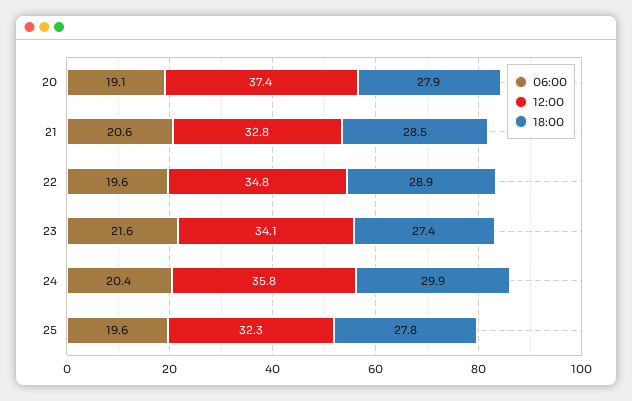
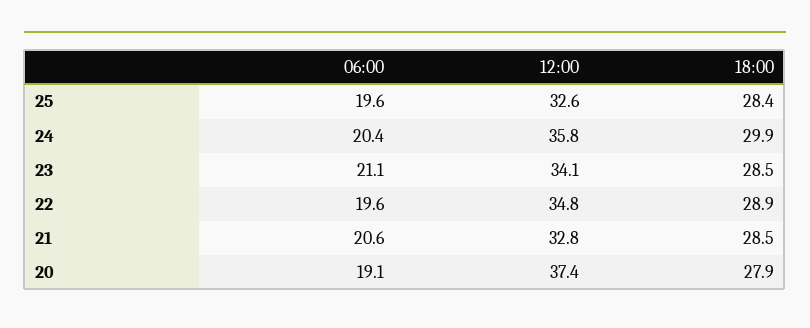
  {
    "06:00": {
      "20": 19.1,
      "21": 20.6,
      "22": 19.6,
-     "23": 21.6,
+     "23": 21.1,
      "24": 20.4,
      "25": 19.6
    },
    "12:00": {
      "20": 37.4,
      "21": 32.8,
      "22": 34.8,
      "23": 34.1,
      "24": 35.8,
-     "25": 32.3
+     "25": 32.6
    },
    "18:00": {
      "20": 27.9,
      "21": 28.5,
      "22": 28.9,
-     "23": 27.4,
+     "23": 28.5,
      "24": 29.9,
-     "25": 27.8
+     "25": 28.4
    }
  }

